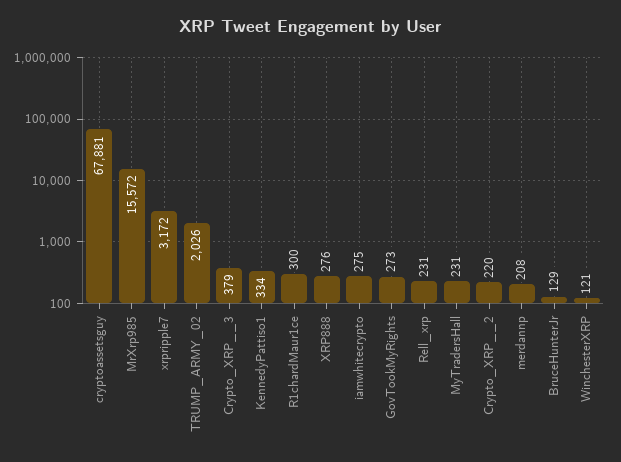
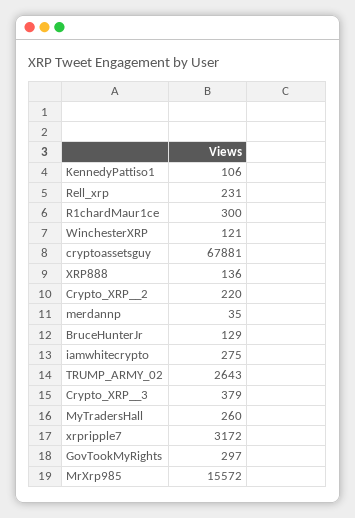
  {
    "cryptoassetsguy": 67881,
    "MrXrp985": 15572,
    "xrpripple7": 3172,
-   "TRUMP_ARMY_02": 2026,
+   "TRUMP_ARMY_02": 2643,
    "Crypto_XRP__3": 379,
-   "KennedyPattiso1": 334,
+   "KennedyPattiso1": 106,
    "R1chardMaur1ce": 300,
-   "XRP888": 276,
+   "XRP888": 136,
    "iamwhitecrypto": 275,
-   "GovTookMyRights": 273,
+   "GovTookMyRights": 297,
    "Rell_xrp": 231,
-   "MyTradersHall": 231,
+   "MyTradersHall": 260,
    "Crypto_XRP__2": 220,
-   "merdannp": 208,
+   "merdannp": 35,
    "BruceHunterJr": 129,
    "WinchesterXRP": 121
  }

